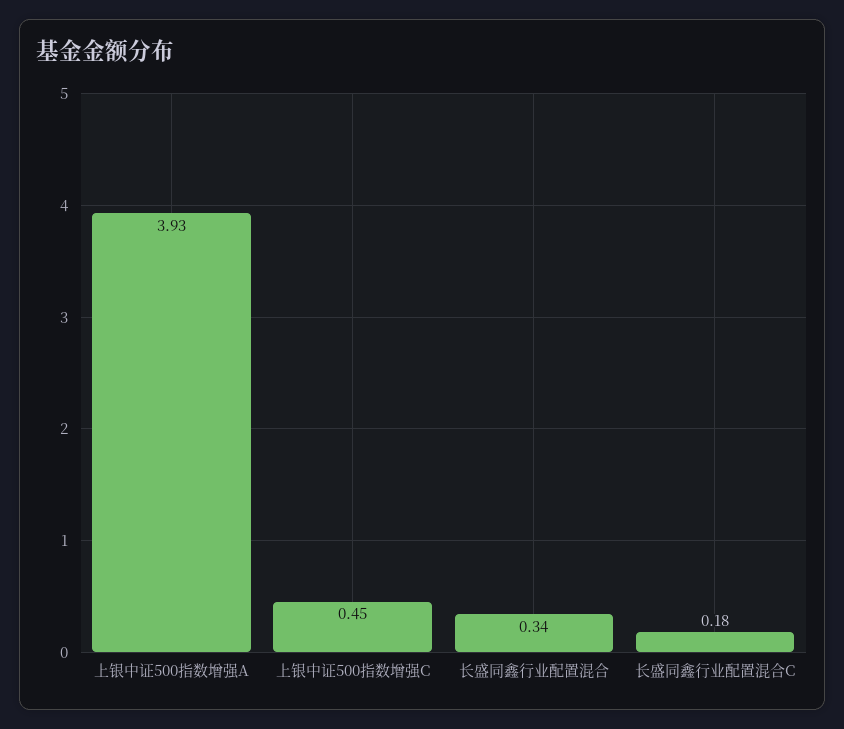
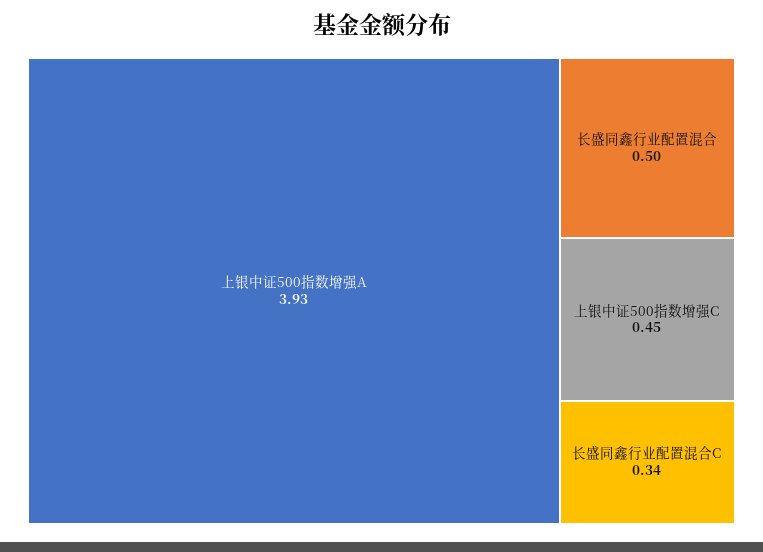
  {
    "上银中证500指数增强A": 3.93,
    "上银中证500指数增强C": 0.45,
-   "长盛同鑫行业配置混合": 0.34,
+   "长盛同鑫行业配置混合": 0.5,
-   "长盛同鑫行业配置混合C": 0.18
+   "长盛同鑫行业配置混合C": 0.34
  }

